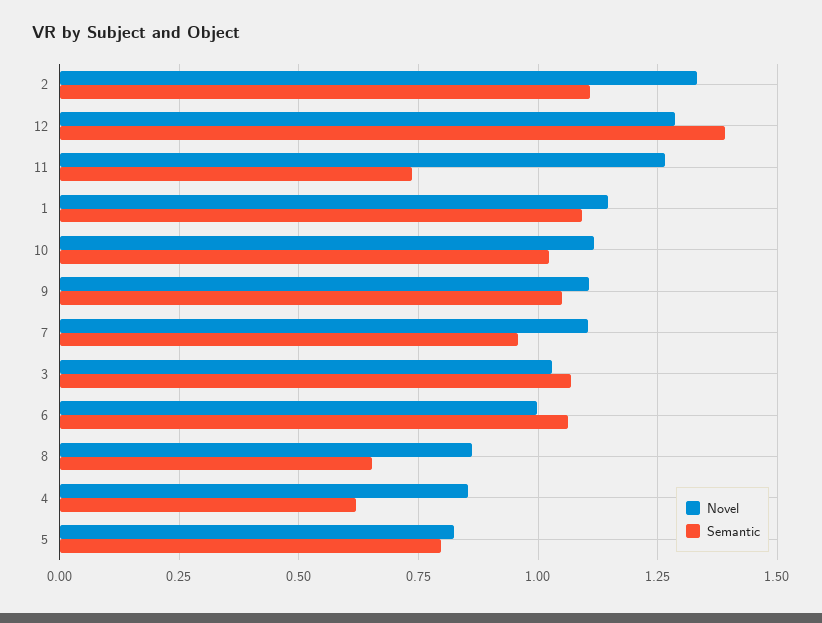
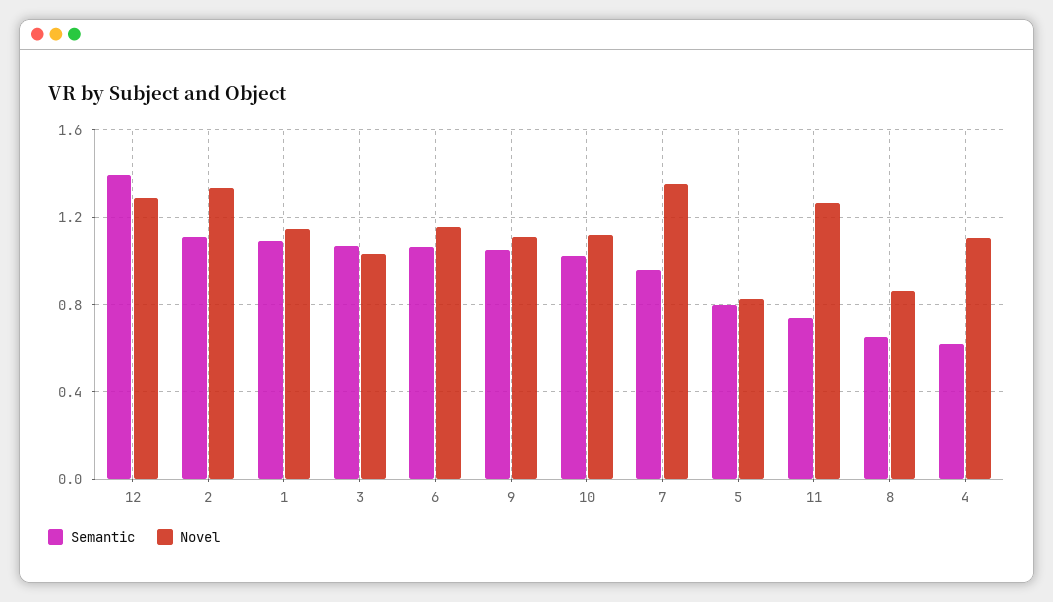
  {
    "Novel": {
      "2": 1.325,
      "12": 1.275,
      "11": 1.275,
      "1": 1.15,
      "10": 1.125,
      "9": 1.1,
-     "7": 1.1,
+     "7": 1.35,
      "3": 1.025,
-     "6": 1,
+     "6": 1.15,
      "8": 0.85,
-     "4": 0.85,
+     "4": 1.1,
      "5": 0.825
    },
    "Semantic": {
      "2": 1.1,
      "12": 1.4,
      "11": 0.725,
      "1": 1.1,
      "10": 1.025,
      "9": 1.05,
      "7": 0.95,
      "3": 1.075,
      "6": 1.05,
      "8": 0.65,
      "4": 0.625,
      "5": 0.8
    }
  }

